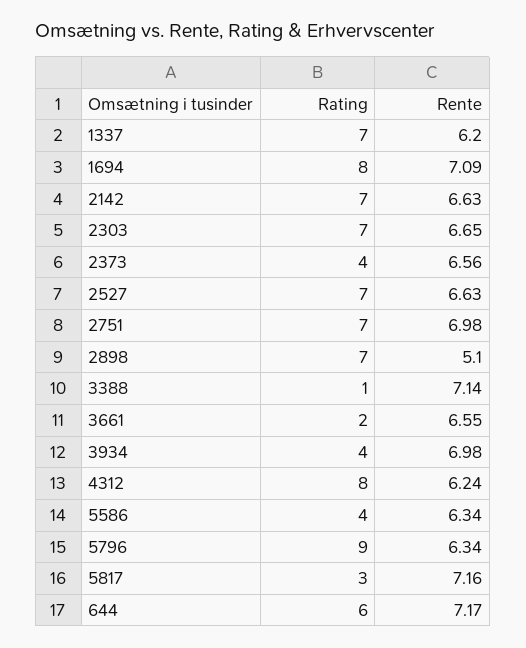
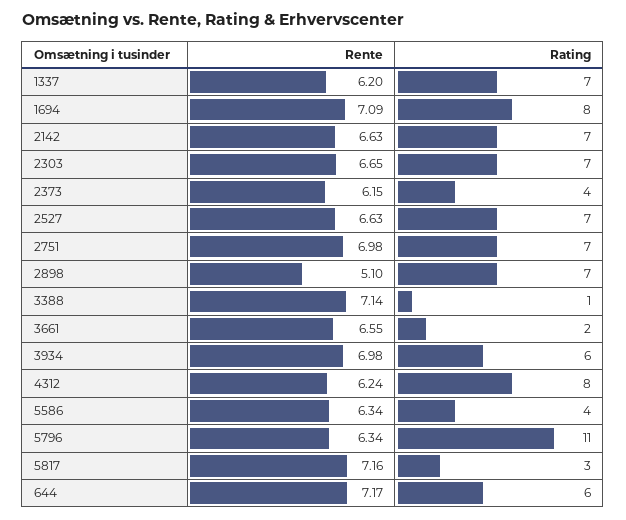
  {
    "Rating": {
      "1337": 7,
      "1694": 8,
      "2142": 7,
      "2303": 7,
      "2373": 4,
      "2527": 7,
      "2751": 7,
      "2898": 7,
      "3388": 1,
      "3661": 2,
-     "3934": 4,
+     "3934": 6,
      "4312": 8,
      "5586": 4,
-     "5796": 9,
+     "5796": 11,
      "5817": 3,
      "644": 6
    },
    "Rente": {
      "1337": 6.2,
      "1694": 7.09,
      "2142": 6.63,
      "2303": 6.65,
-     "2373": 6.56,
+     "2373": 6.15,
      "2527": 6.63,
      "2751": 6.98,
      "2898": 5.1,
      "3388": 7.14,
      "3661": 6.55,
      "3934": 6.98,
      "4312": 6.24,
      "5586": 6.34,
      "5796": 6.34,
      "5817": 7.16,
      "644": 7.17
    }
  }

